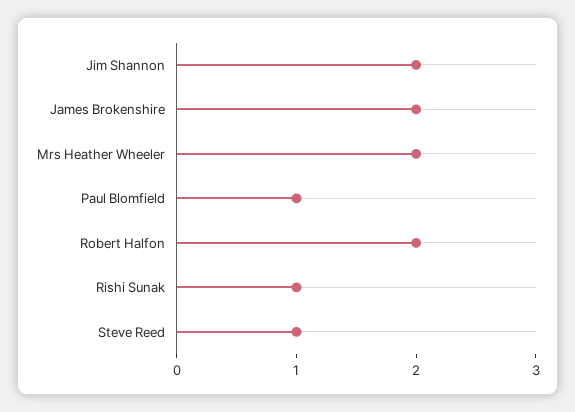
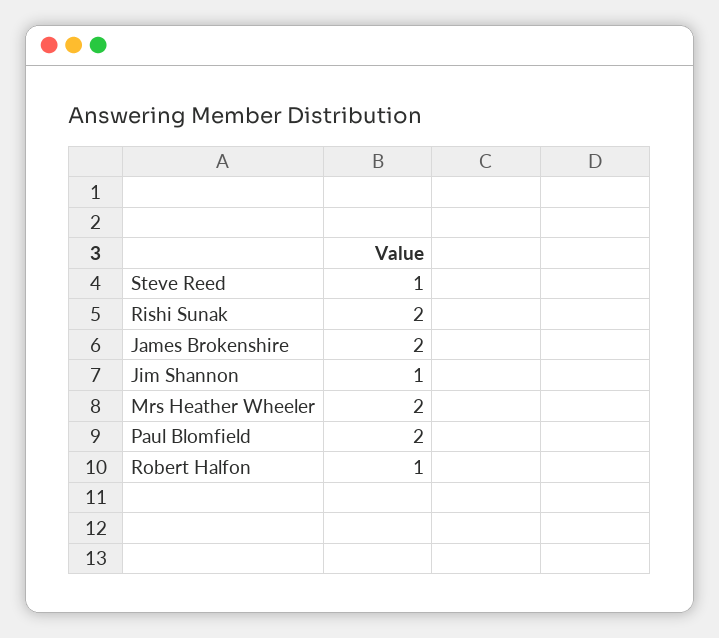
  {
-   "Jim Shannon": 2,
+   "Jim Shannon": 1,
    "James Brokenshire": 2,
    "Mrs Heather Wheeler": 2,
-   "Paul Blomfield": 1,
+   "Paul Blomfield": 2,
-   "Robert Halfon": 2,
+   "Robert Halfon": 1,
-   "Rishi Sunak": 1,
+   "Rishi Sunak": 2,
    "Steve Reed": 1
  }

